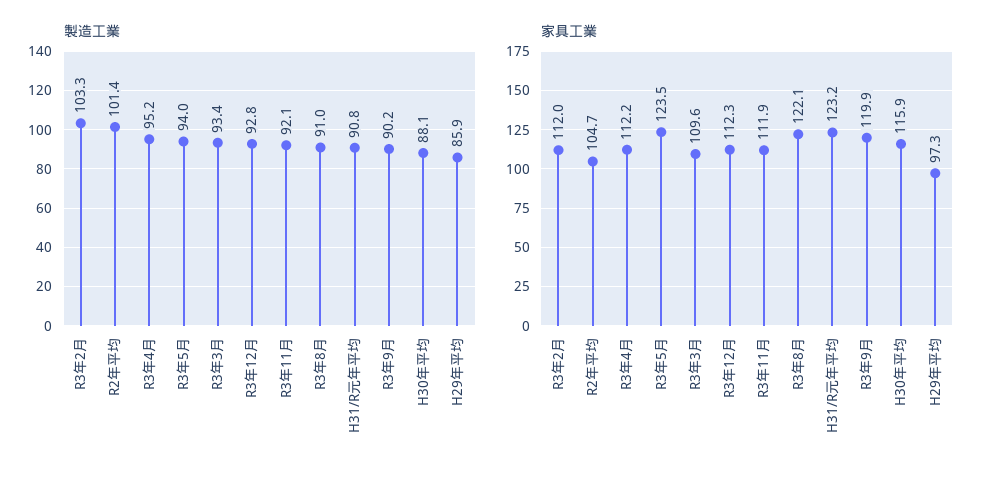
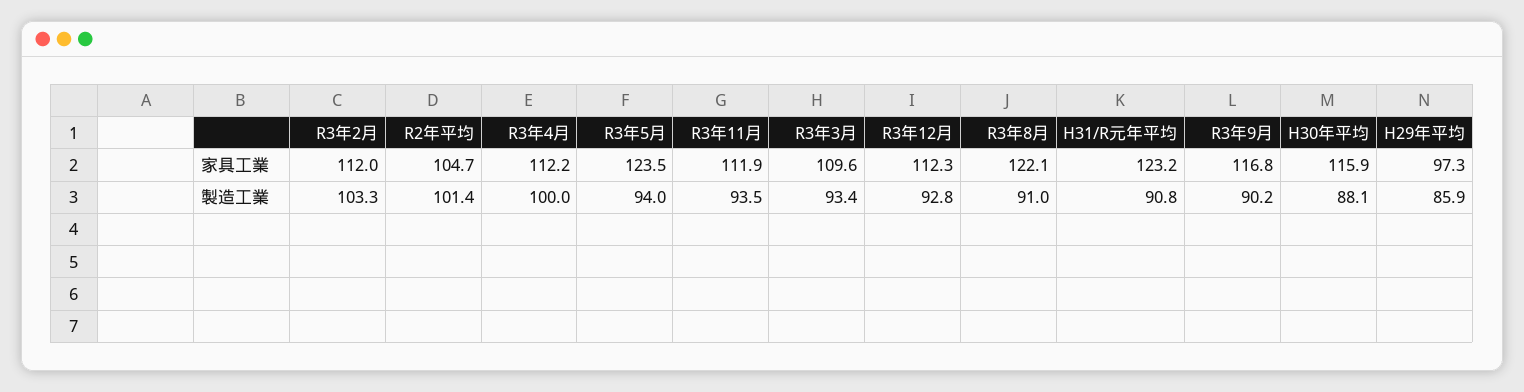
  {
    "製造工業": {
      "R3年2月": 103.3,
      "R2年平均": 101.4,
-     "R3年4月": 95.2,
+     "R3年4月": 100,
      "R3年5月": 94,
      "R3年3月": 93.4,
      "R3年12月": 92.8,
-     "R3年11月": 92.1,
+     "R3年11月": 93.5,
      "R3年8月": 91,
      "H31/R元年平均": 90.8,
      "R3年9月": 90.2,
      "H30年平均": 88.1,
      "H29年平均": 85.9
    },
    "家具工業": {
      "R3年2月": 112,
      "R2年平均": 104.7,
      "R3年4月": 112.2,
      "R3年5月": 123.5,
      "R3年3月": 109.6,
      "R3年12月": 112.3,
      "R3年11月": 111.9,
      "R3年8月": 122.1,
      "H31/R元年平均": 123.2,
-     "R3年9月": 119.9,
+     "R3年9月": 116.8,
      "H30年平均": 115.9,
      "H29年平均": 97.3
    }
  }

